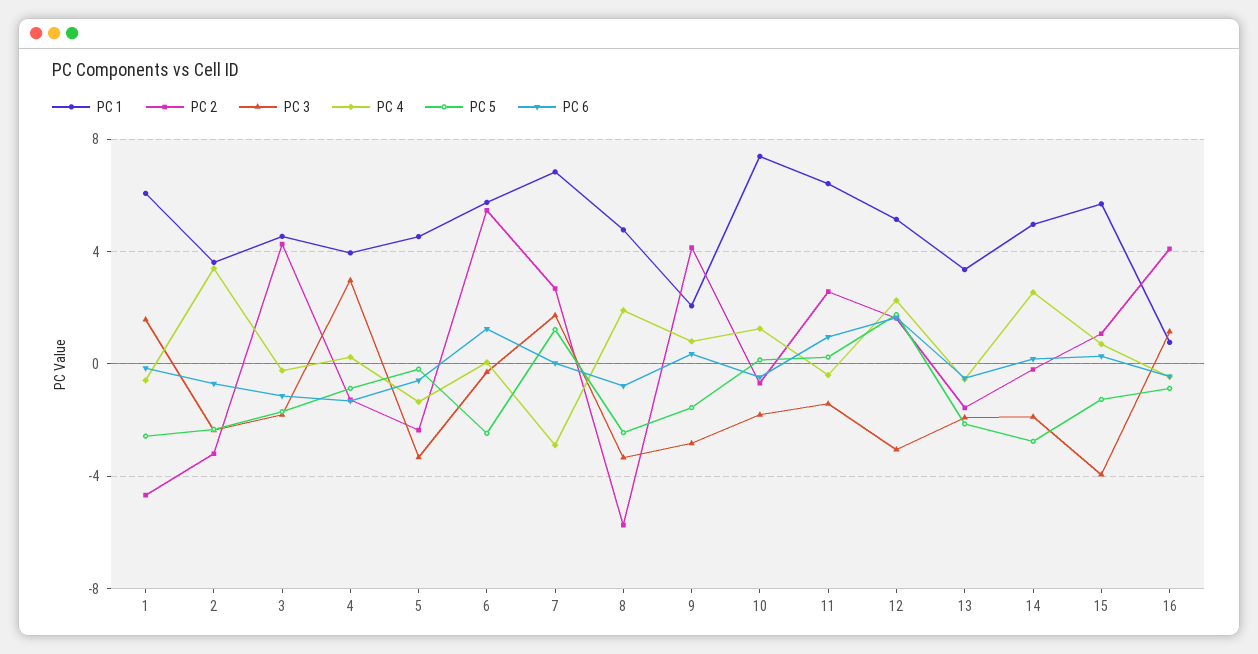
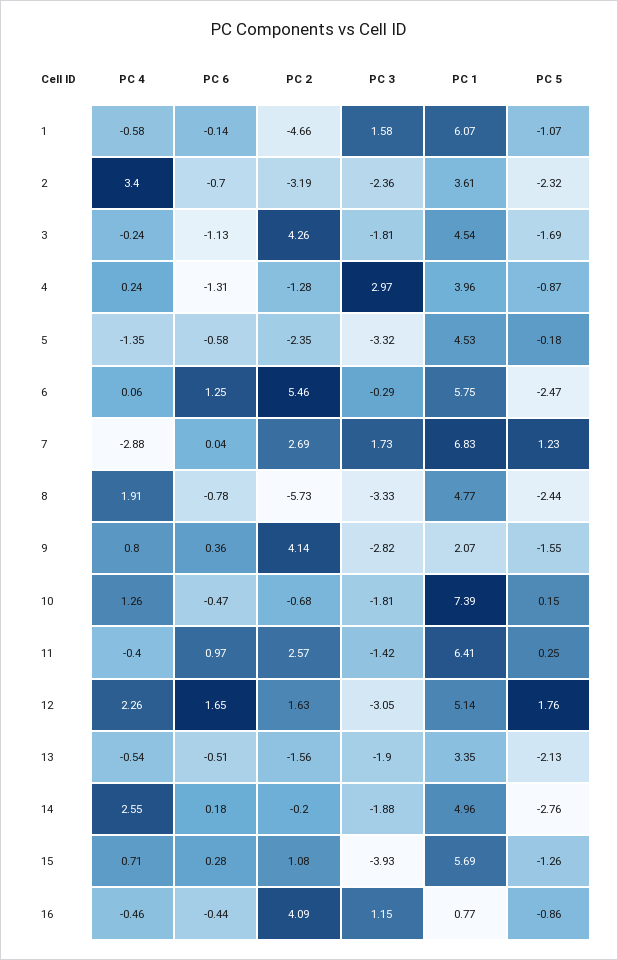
  {
    "PC 1": {
      "1": 6.07,
      "2": 3.61,
      "3": 4.54,
      "4": 3.96,
      "5": 4.53,
      "6": 5.75,
      "7": 6.83,
      "8": 4.77,
      "9": 2.07,
      "10": 7.39,
      "11": 6.41,
      "12": 5.14,
      "13": 3.35,
      "14": 4.96,
      "15": 5.69,
      "16": 0.77
    },
    "PC 2": {
      "1": -4.66,
      "2": -3.19,
      "3": 4.26,
      "4": -1.28,
      "5": -2.35,
      "6": 5.46,
      "7": 2.69,
      "8": -5.73,
      "9": 4.14,
      "10": -0.68,
      "11": 2.57,
      "12": 1.63,
      "13": -1.56,
      "14": -0.2,
      "15": 1.08,
      "16": 4.09
    },
    "PC 3": {
      "1": 1.58,
      "2": -2.36,
      "3": -1.81,
      "4": 2.97,
      "5": -3.32,
      "6": -0.29,
      "7": 1.73,
      "8": -3.33,
      "9": -2.82,
      "10": -1.81,
      "11": -1.42,
      "12": -3.05,
      "13": -1.9,
      "14": -1.88,
      "15": -3.93,
      "16": 1.15
    },
    "PC 4": {
      "1": -0.58,
      "2": 3.4,
      "3": -0.24,
      "4": 0.24,
      "5": -1.35,
      "6": 0.06,
      "7": -2.88,
      "8": 1.91,
      "9": 0.8,
      "10": 1.26,
      "11": -0.4,
      "12": 2.26,
      "13": -0.54,
      "14": 2.55,
      "15": 0.71,
      "16": -0.46
    },
    "PC 5": {
-     "1": -2.5,
+     "1": -1.07,
      "2": -2.32,
      "3": -1.69,
      "4": -0.87,
      "5": -0.18,
      "6": -2.47,
      "7": 1.23,
      "8": -2.44,
      "9": -1.55,
      "10": 0.15,
      "11": 0.25,
      "12": 1.76,
      "13": -2.13,
      "14": -2.76,
      "15": -1.26,
      "16": -0.86
    },
    "PC 6": {
      "1": -0.14,
      "2": -0.7,
      "3": -1.13,
      "4": -1.31,
      "5": -0.58,
      "6": 1.25,
      "7": 0.04,
      "8": -0.78,
      "9": 0.36,
      "10": -0.47,
      "11": 0.97,
      "12": 1.65,
      "13": -0.51,
      "14": 0.18,
      "15": 0.28,
      "16": -0.44
    }
  }

